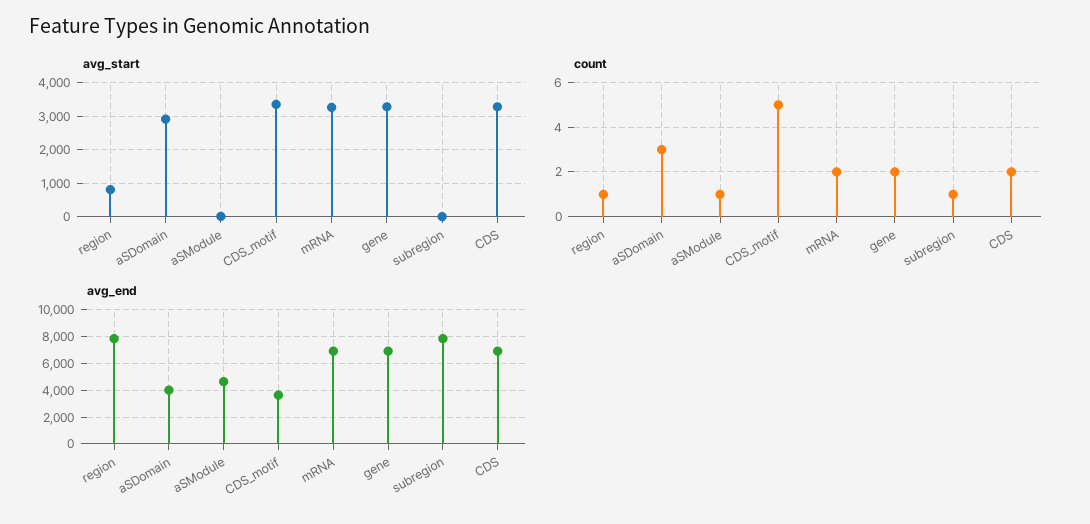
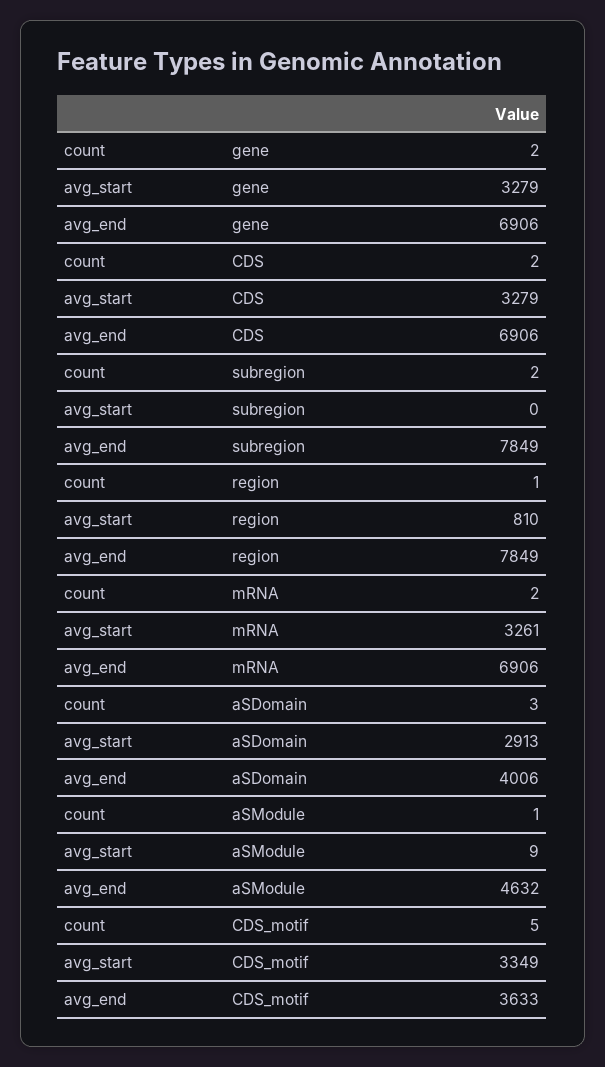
  {
    "avg_start": {
      "region": 810,
      "aSDomain": 2913,
      "aSModule": 9,
      "CDS_motif": 3349,
      "mRNA": 3261,
      "gene": 3279,
      "subregion": 0,
      "CDS": 3279
    },
    "count": {
      "region": 1,
      "aSDomain": 3,
      "aSModule": 1,
      "CDS_motif": 5,
      "mRNA": 2,
      "gene": 2,
-     "subregion": 1,
+     "subregion": 2,
      "CDS": 2
    },
    "avg_end": {
      "region": 7849,
      "aSDomain": 4006,
      "aSModule": 4632,
      "CDS_motif": 3633,
      "mRNA": 6906,
      "gene": 6906,
      "subregion": 7849,
      "CDS": 6906
    }
  }

